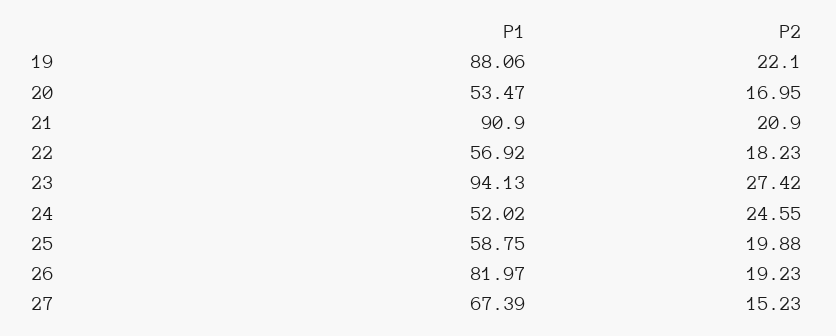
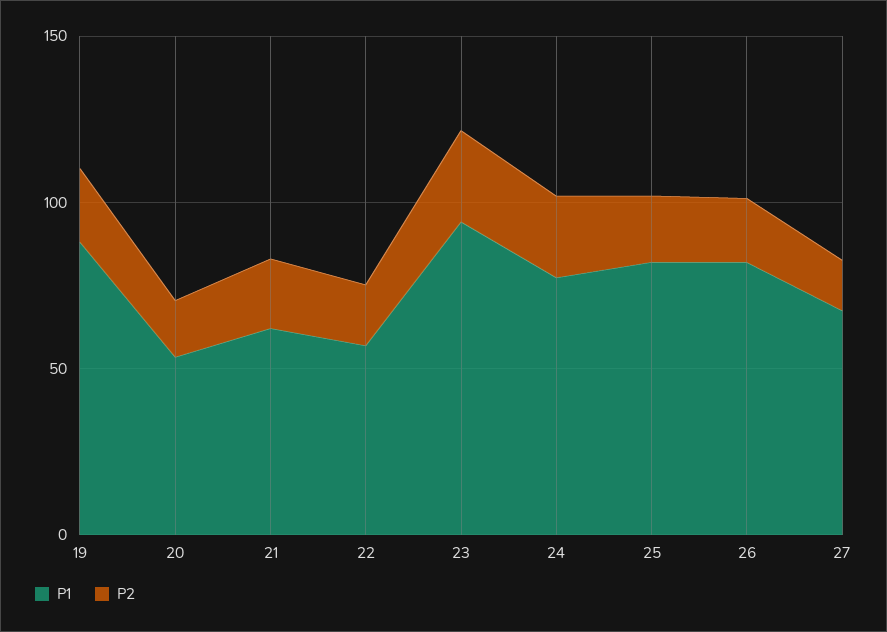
  {
    "P1": {
      "19": 88.06,
      "20": 53.47,
-     "21": 90.9,
+     "21": 60,
      "22": 56.92,
      "23": 94.13,
-     "24": 52.02,
+     "24": 80,
-     "25": 58.75,
+     "25": 80,
      "26": 81.97,
      "27": 67.39
    },
    "P2": {
      "19": 22.1,
      "20": 16.95,
      "21": 20.9,
      "22": 18.23,
      "23": 27.42,
      "24": 24.55,
      "25": 19.88,
      "26": 19.23,
      "27": 15.23
    }
  }

